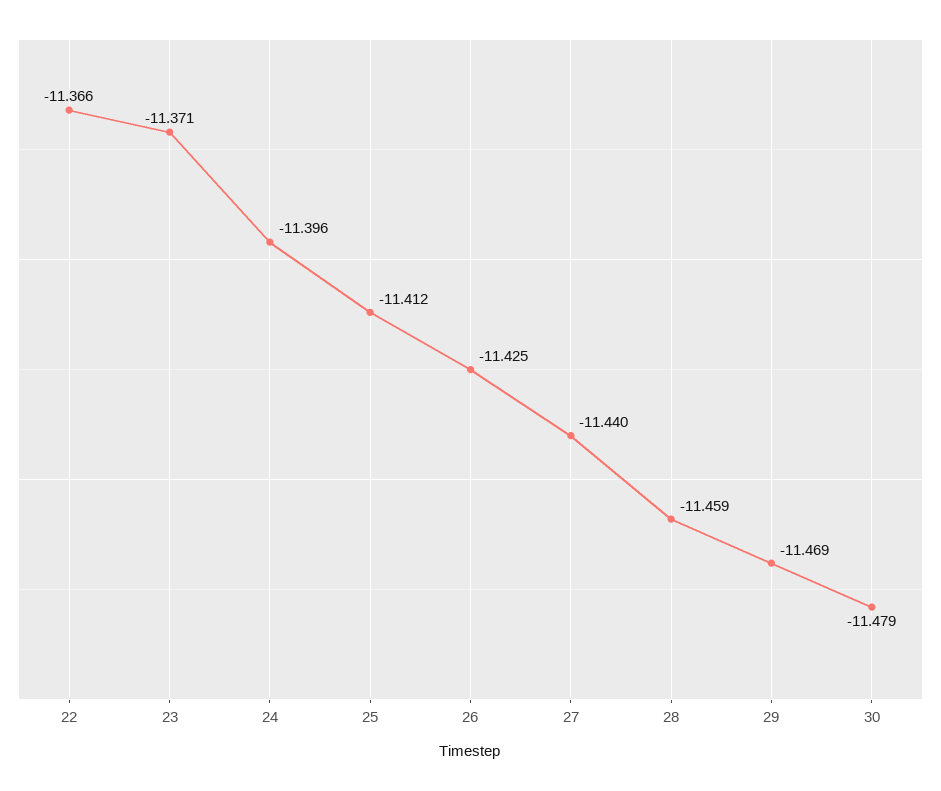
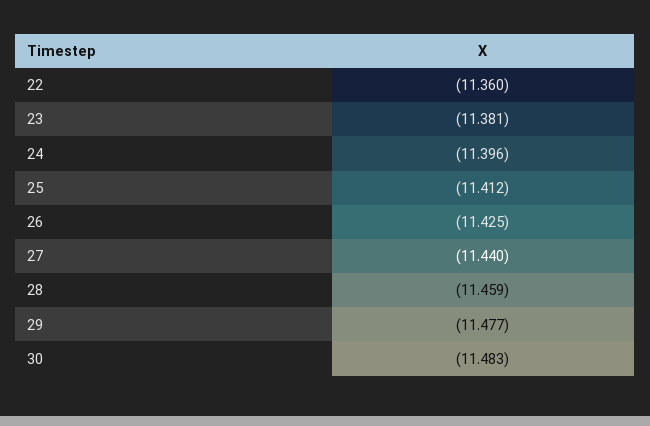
  {
-   "22": -11.366,
+   "22": -11.36,
-   "23": -11.371,
+   "23": -11.381,
    "24": -11.396,
    "25": -11.412,
    "26": -11.425,
    "27": -11.44,
    "28": -11.459,
-   "29": -11.469,
+   "29": -11.477,
-   "30": -11.479
+   "30": -11.483
  }

